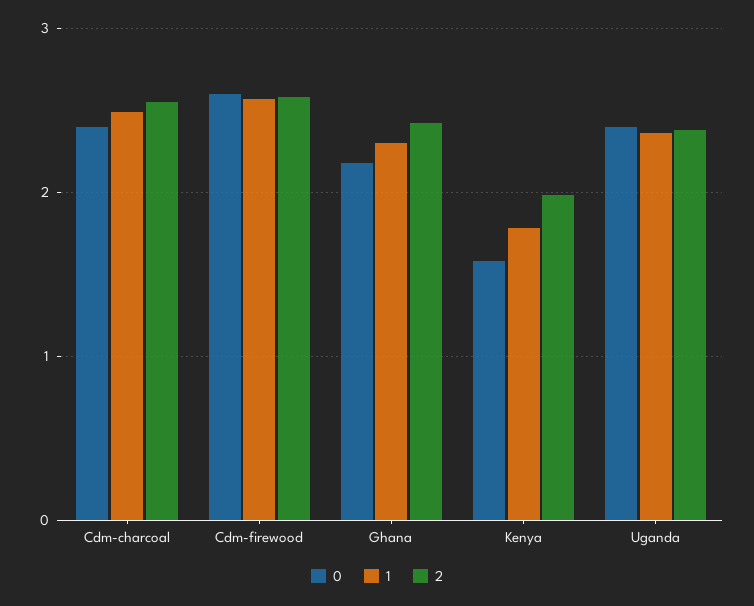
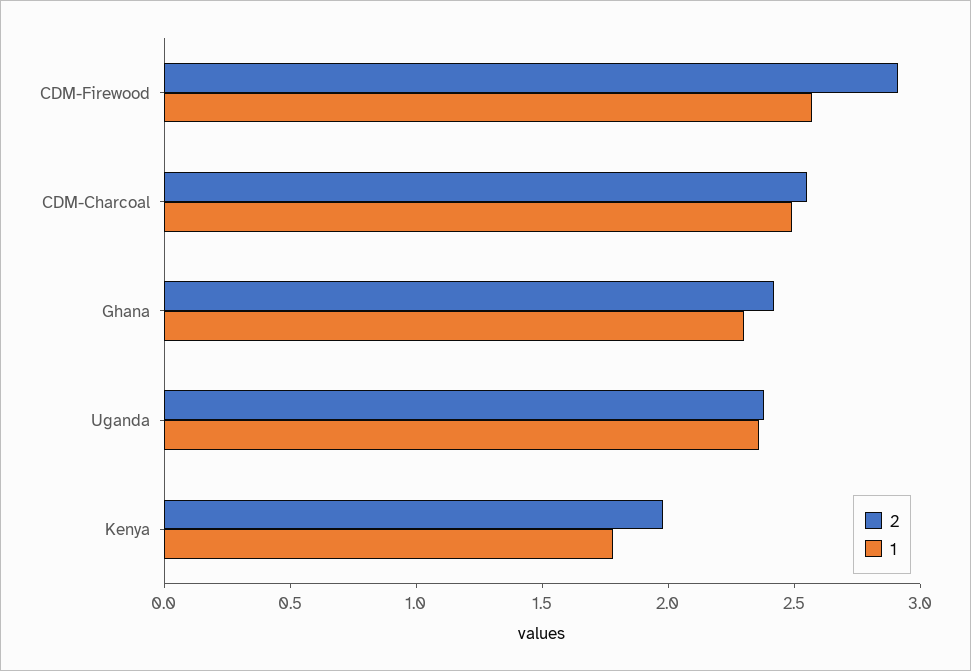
  {
-   "0": {
-     "Cdm-charcoal": 2.4,
-     "Cdm-firewood": 2.6,
-     "Ghana": 2.2,
-     "Kenya": 1.6,
-     "Uganda": 2.4
-   },
    "1": {
      "Cdm-charcoal": 2.5,
      "Cdm-firewood": 2.6,
      "Ghana": 2.3,
      "Kenya": 1.8,
      "Uganda": 2.4
    },
    "2": {
      "Cdm-charcoal": 2.6,
-     "Cdm-firewood": 2.6,
+     "Cdm-firewood": 2.9,
      "Ghana": 2.4,
      "Kenya": 2,
      "Uganda": 2.4
    }
  }

